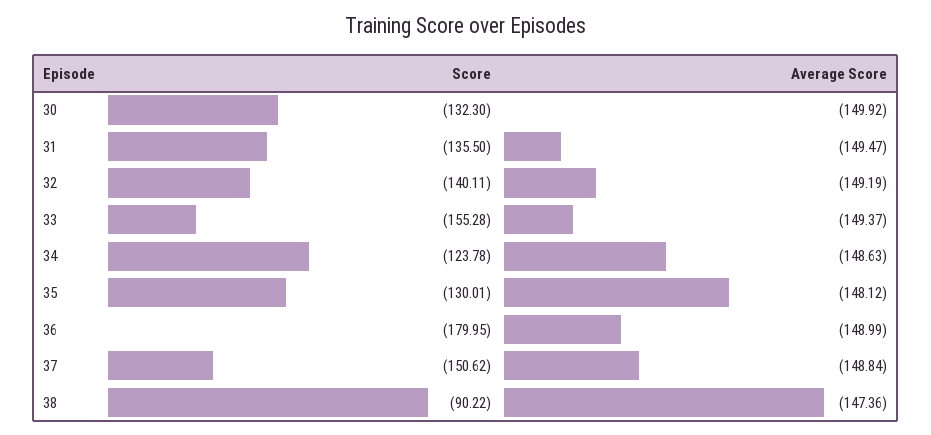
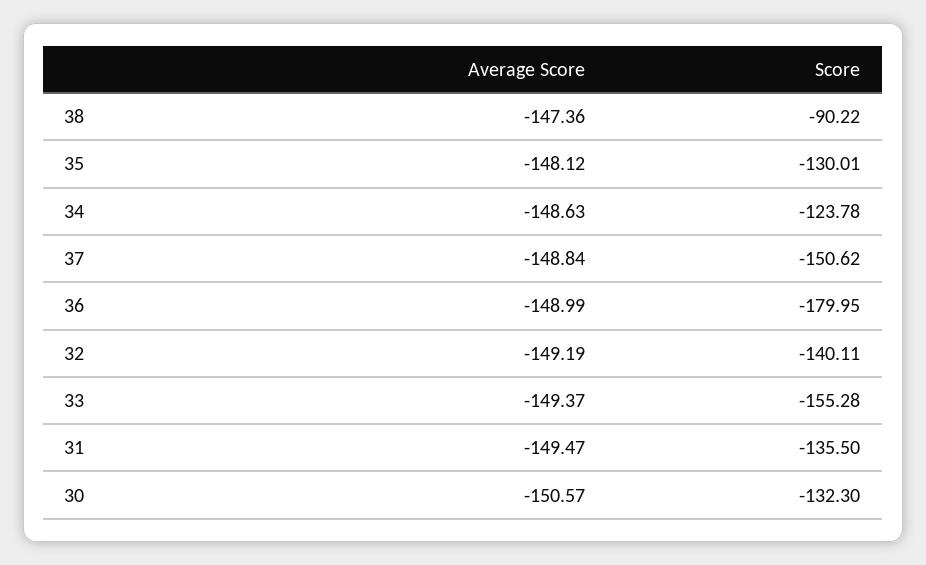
  {
    "Score": {
      "30": -132.3,
      "31": -135.5,
      "32": -140.11,
      "33": -155.28,
      "34": -123.78,
      "35": -130.01,
      "36": -179.95,
      "37": -150.62,
      "38": -90.22
    },
    "Average Score": {
-     "30": -149.92,
+     "30": -150.57,
      "31": -149.47,
      "32": -149.19,
      "33": -149.37,
      "34": -148.63,
      "35": -148.12,
      "36": -148.99,
      "37": -148.84,
      "38": -147.36
    }
  }

